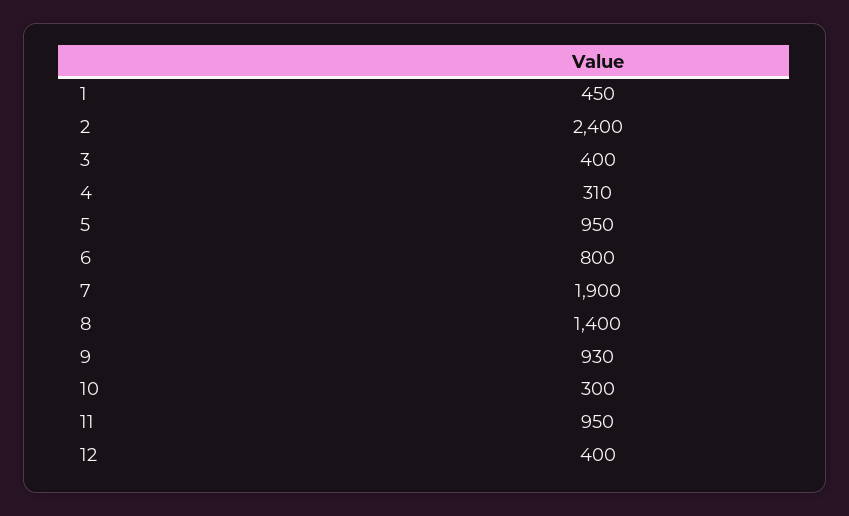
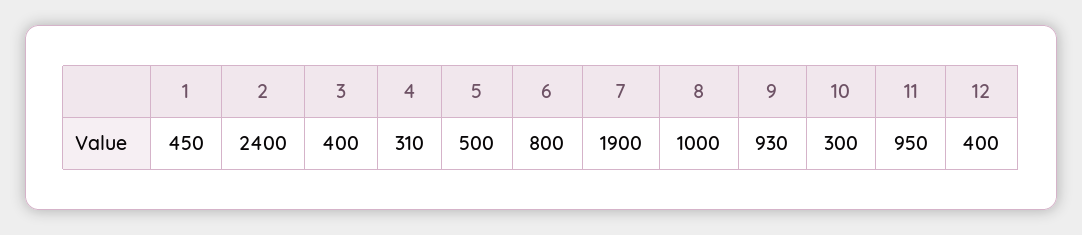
  {
    "1": 450,
    "2": 2400,
    "3": 400,
    "4": 310,
-   "5": 950,
+   "5": 500,
    "6": 800,
    "7": 1900,
-   "8": 1400,
+   "8": 1000,
    "9": 930,
    "10": 300,
    "11": 950,
    "12": 400
  }

